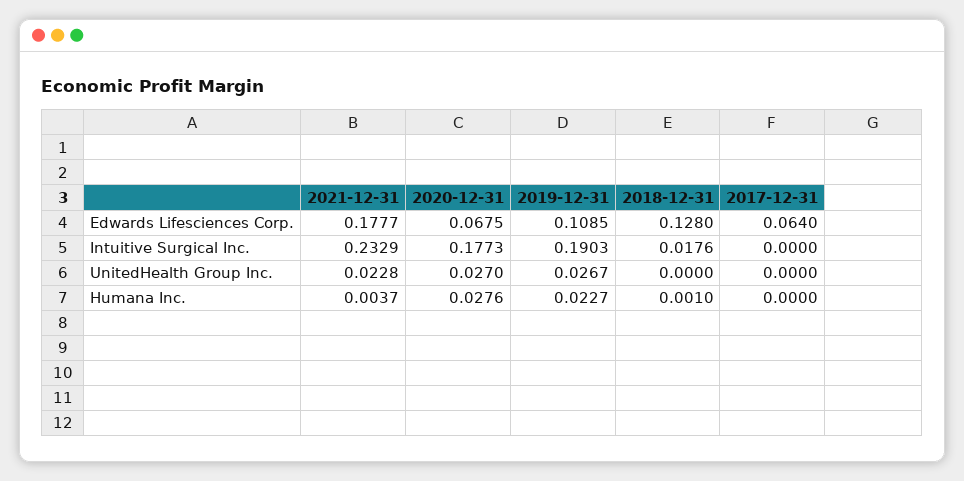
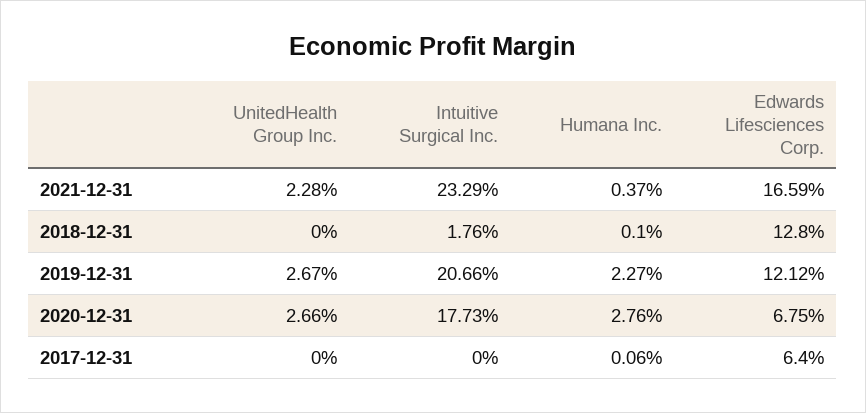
  {
    "2021-12-31": {
-     "Edwards Lifesciences Corp.": 0.1777,
+     "Edwards Lifesciences Corp.": 0.1659,
      "Intuitive Surgical Inc.": 0.2329,
      "UnitedHealth Group Inc.": 0.0228,
      "Humana Inc.": 0.0037
    },
    "2020-12-31": {
      "Edwards Lifesciences Corp.": 0.0675,
      "Intuitive Surgical Inc.": 0.1773,
-     "UnitedHealth Group Inc.": 0.027,
+     "UnitedHealth Group Inc.": 0.0266,
      "Humana Inc.": 0.0276
    },
    "2019-12-31": {
-     "Edwards Lifesciences Corp.": 0.1085,
+     "Edwards Lifesciences Corp.": 0.1212,
-     "Intuitive Surgical Inc.": 0.1903,
+     "Intuitive Surgical Inc.": 0.2066,
      "UnitedHealth Group Inc.": 0.0267,
      "Humana Inc.": 0.0227
    },
    "2018-12-31": {
      "Edwards Lifesciences Corp.": 0.128,
      "Intuitive Surgical Inc.": 0.0176,
      "UnitedHealth Group Inc.": 0,
      "Humana Inc.": 0.001
    },
    "2017-12-31": {
      "Edwards Lifesciences Corp.": 0.064,
      "Intuitive Surgical Inc.": 0,
      "UnitedHealth Group Inc.": 0,
-     "Humana Inc.": 0
+     "Humana Inc.": 0.0006
    }
  }

